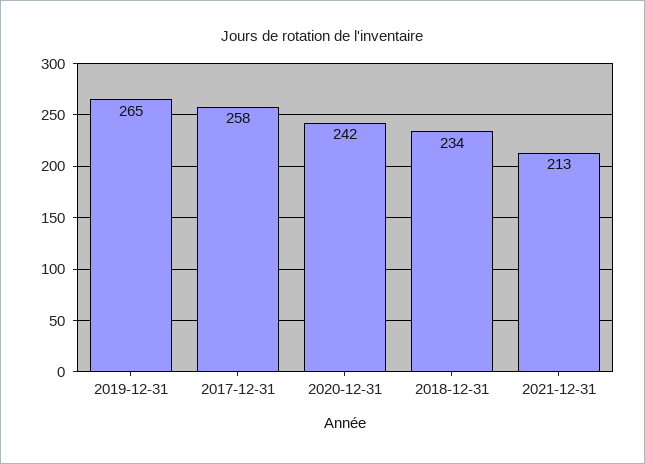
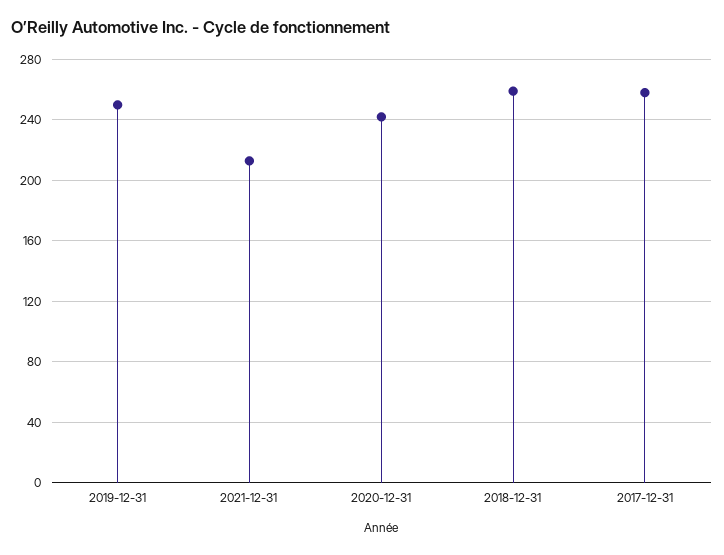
  {
-   "2019-12-31": 265,
+   "2019-12-31": 250,
    "2017-12-31": 258,
    "2020-12-31": 242,
-   "2018-12-31": 234,
+   "2018-12-31": 260,
    "2021-12-31": 213
  }

